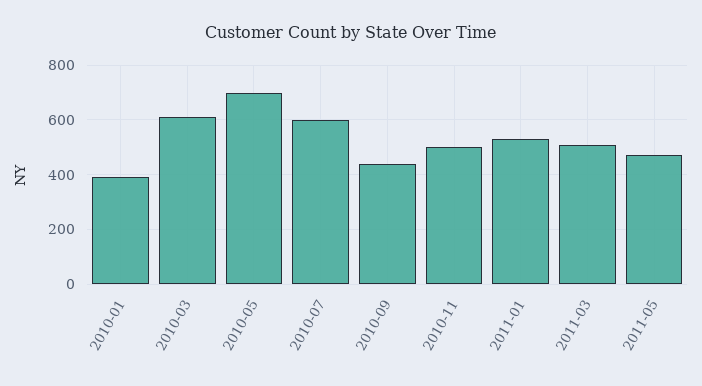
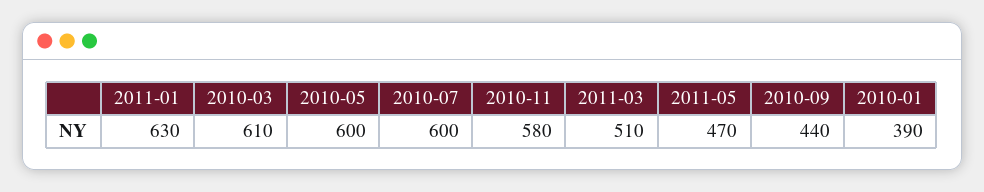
  {
    "2010-01": 390,
    "2010-03": 610,
-   "2010-05": 700,
+   "2010-05": 600,
    "2010-07": 600,
    "2010-09": 440,
-   "2010-11": 500,
+   "2010-11": 580,
-   "2011-01": 525,
+   "2011-01": 630,
    "2011-03": 510,
    "2011-05": 470
  }

